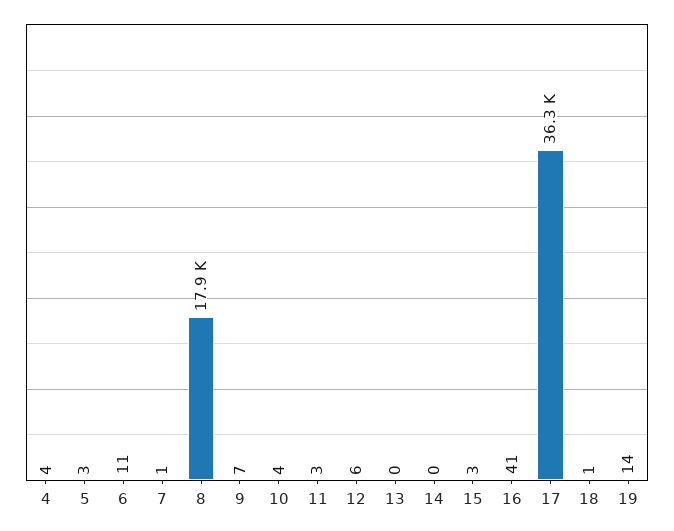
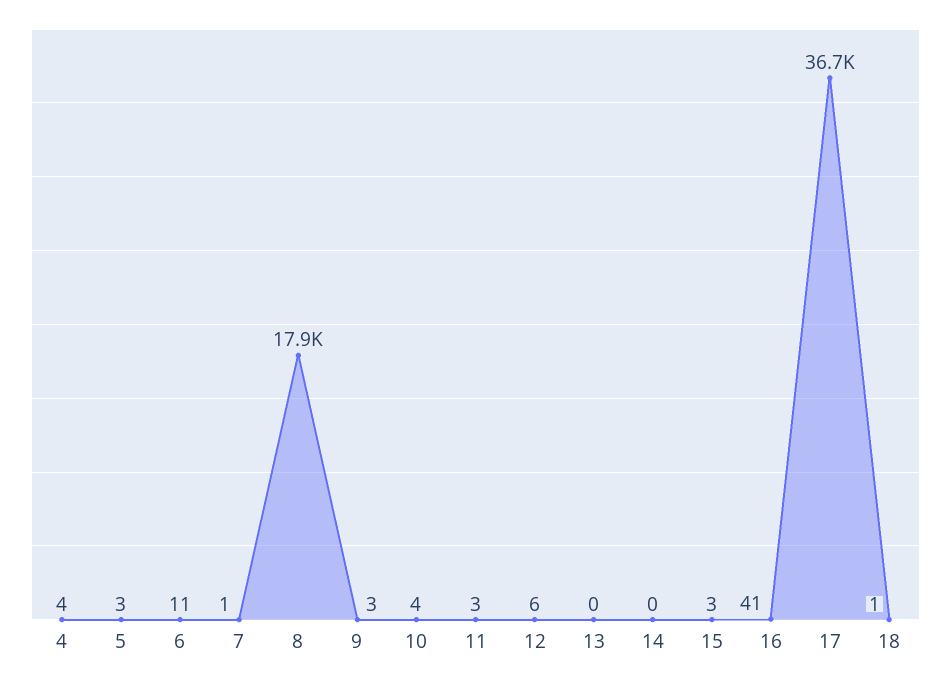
  {
    "4": 4,
    "5": 3,
    "6": 11,
    "7": 1,
    "8": 17900,
-   "9": 7,
+   "9": 3,
    "10": 4,
    "11": 3,
    "12": 6,
    "13": 0,
    "14": 0,
    "15": 3,
    "16": 41,
-   "17": 36300,
+   "17": 36700,
-   "18": 1,
+   "18": 1
-   "19": 14
  }

